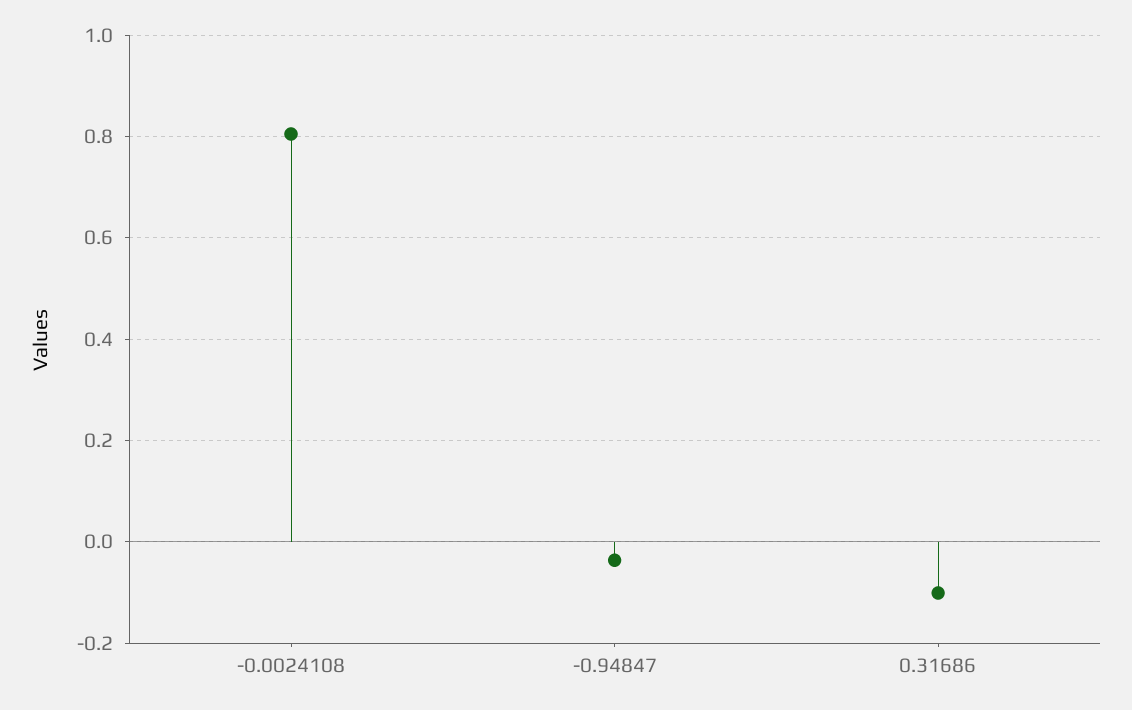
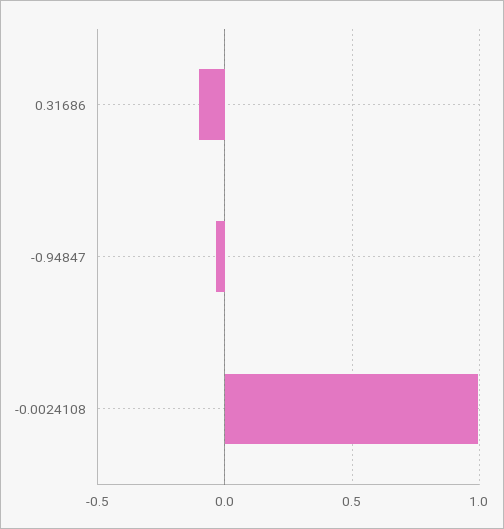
  {
-   "-0.0024108": 0.8,
+   "-0.0024108": 1,
    "-0.94847": -0.04,
    "0.31686": -0.1
  }

